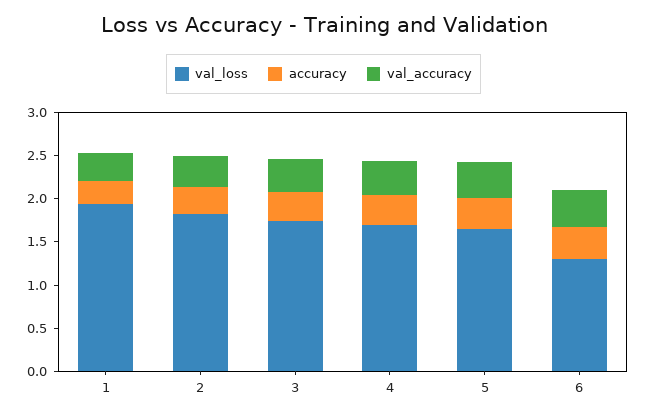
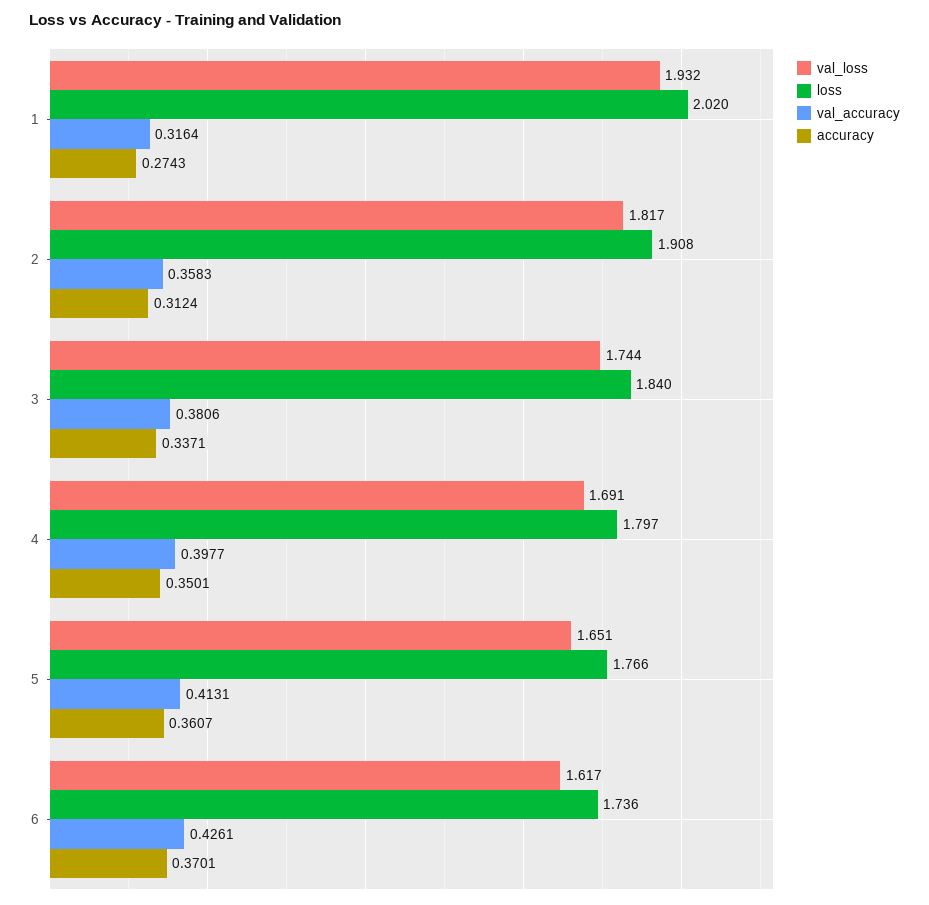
  {
    "val_loss": {
      "1": 1.932,
      "2": 1.817,
      "3": 1.744,
      "4": 1.691,
      "5": 1.651,
-     "6": 1.3
+     "6": 1.617
    },
    "accuracy": {
      "1": 0.2743,
      "2": 0.3124,
      "3": 0.3371,
      "4": 0.3501,
      "5": 0.3607,
      "6": 0.3701
    },
    "val_accuracy": {
      "1": 0.3164,
      "2": 0.3583,
      "3": 0.3806,
      "4": 0.3977,
      "5": 0.4131,
      "6": 0.4261
-   }
+   },
+   "loss": {
+     "1": 2.02,
+     "2": 1.908,
+     "3": 1.84,
+     "4": 1.797,
+     "5": 1.766,
+     "6": 1.736
+   }
  }

